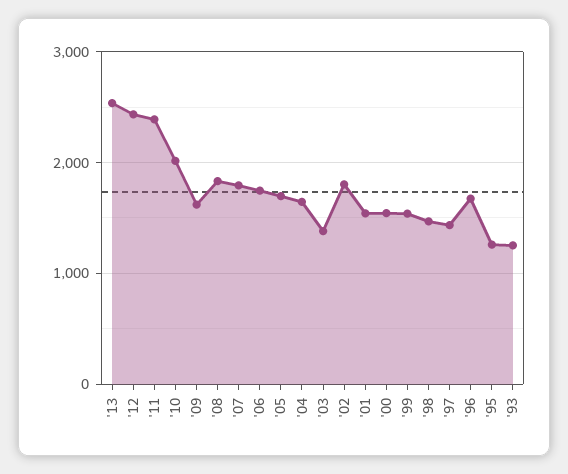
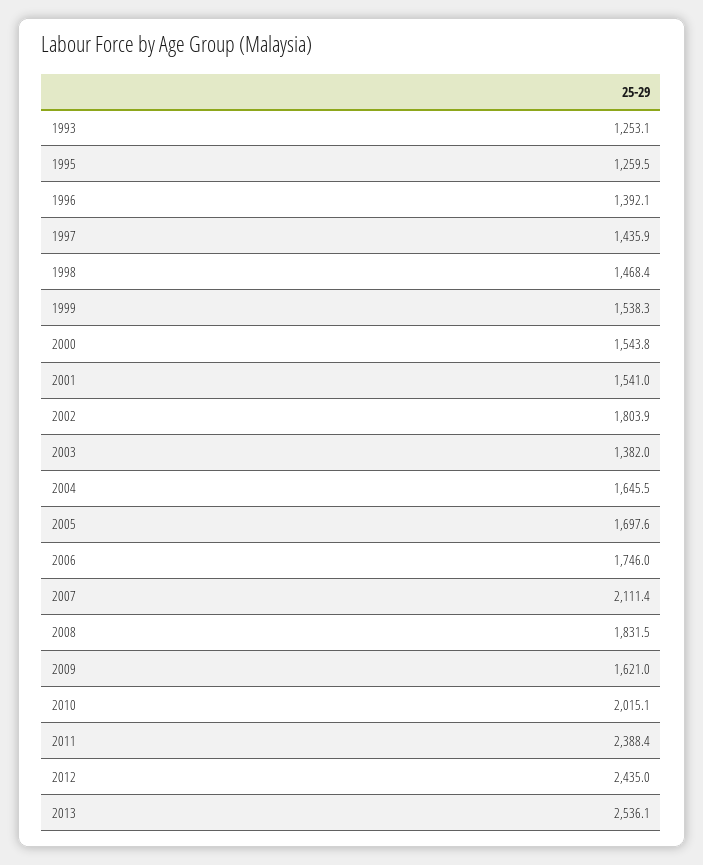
  {
    "'13": 2536.1,
    "'12": 2435,
    "'11": 2388.4,
    "'10": 2015.1,
    "'09": 1621,
    "'08": 1831.5,
-   "'07": 1800,
+   "'07": 2111.4,
    "'06": 1746,
    "'05": 1697.6,
    "'04": 1645.5,
    "'03": 1382,
    "'02": 1803.9,
    "'01": 1541,
    "'00": 1543.8,
    "'99": 1538.3,
    "'98": 1468.4,
    "'97": 1435.9,
-   "'96": 1700,
+   "'96": 1392.1,
    "'95": 1259.5,
    "'93": 1253.1
  }

